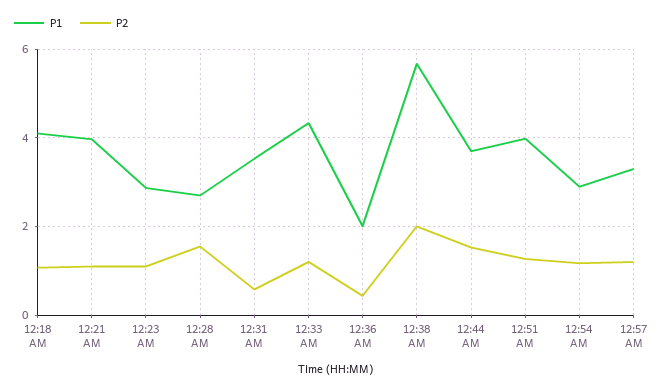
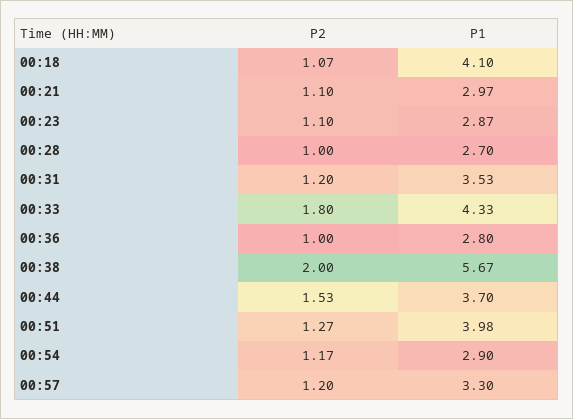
  {
    "P1": {
      "12:18 AM": 4.1,
-     "12:21 AM": 4,
+     "12:21 AM": 2.97,
      "12:23 AM": 2.87,
      "12:28 AM": 2.7,
      "12:31 AM": 3.53,
      "12:33 AM": 4.33,
-     "12:36 AM": 2,
+     "12:36 AM": 2.8,
      "12:38 AM": 5.67,
      "12:44 AM": 3.7,
      "12:51 AM": 3.98,
      "12:54 AM": 2.9,
      "12:57 AM": 3.3
    },
    "P2": {
      "12:18 AM": 1.07,
      "12:21 AM": 1.1,
      "12:23 AM": 1.1,
-     "12:28 AM": 1.6,
+     "12:28 AM": 1,
-     "12:31 AM": 0.6,
+     "12:31 AM": 1.2,
-     "12:33 AM": 1.2,
+     "12:33 AM": 1.8,
-     "12:36 AM": 0.4,
+     "12:36 AM": 1,
      "12:38 AM": 2,
      "12:44 AM": 1.53,
      "12:51 AM": 1.27,
      "12:54 AM": 1.17,
      "12:57 AM": 1.2
    }
  }

